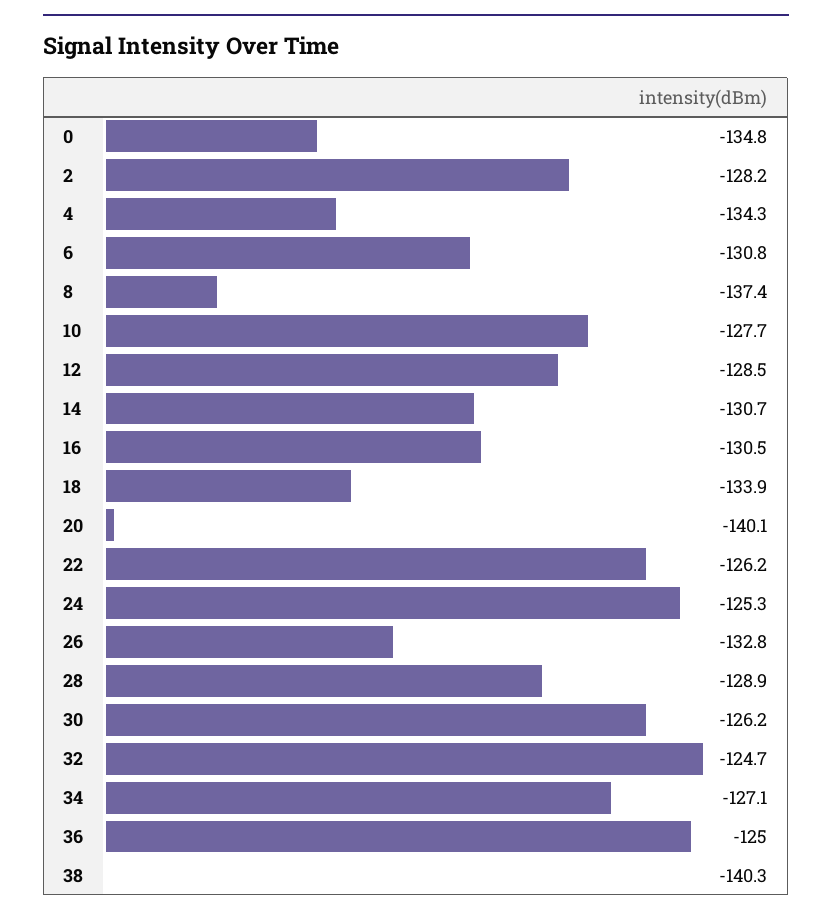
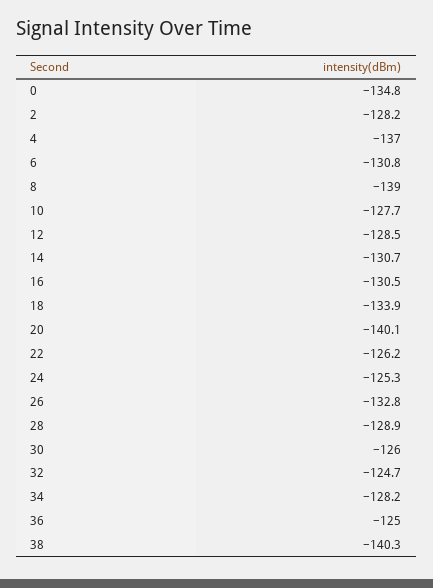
  {
    "0": -134.8,
    "2": -128.2,
-   "4": -134.3,
+   "4": -137,
    "6": -130.8,
-   "8": -137.4,
+   "8": -139,
    "10": -127.7,
    "12": -128.5,
    "14": -130.7,
    "16": -130.5,
    "18": -133.9,
    "20": -140.1,
    "22": -126.2,
    "24": -125.3,
    "26": -132.8,
    "28": -128.9,
-   "30": -126.2,
+   "30": -126,
    "32": -124.7,
-   "34": -127.1,
+   "34": -128.2,
    "36": -125,
    "38": -140.3
  }

